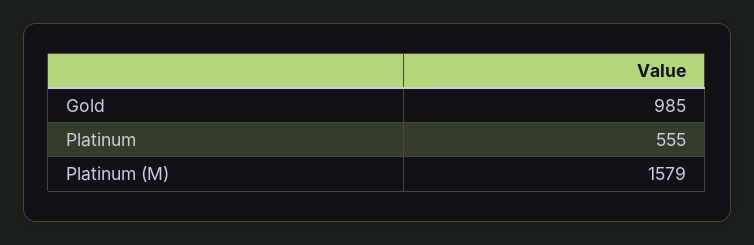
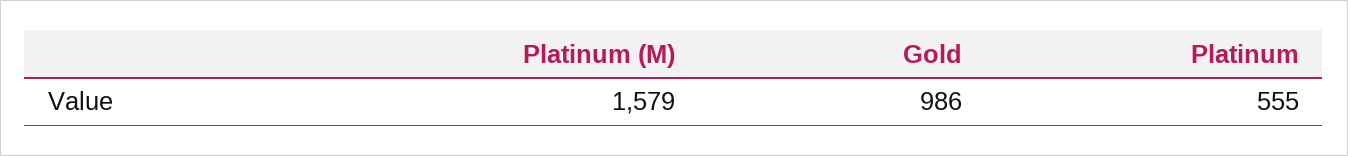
  {
-   "Gold": 985,
+   "Gold": 986,
    "Platinum": 555,
    "Platinum (M)": 1579
  }

